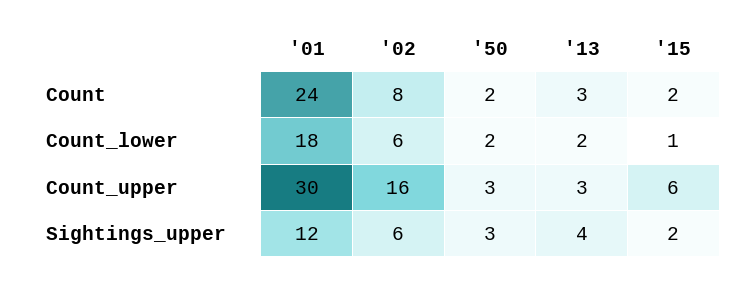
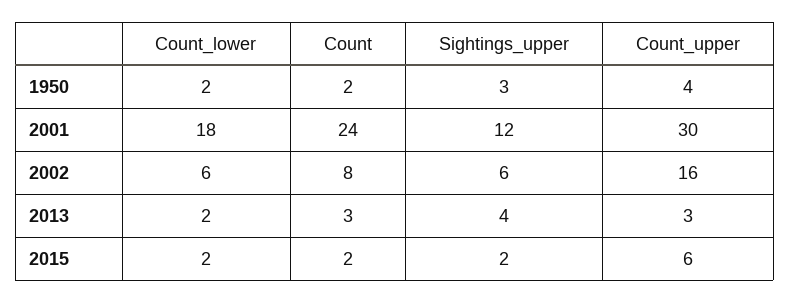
  {
    "'01": {
      "Count": 24,
      "Count_lower": 18,
      "Count_upper": 30,
      "Sightings_upper": 12
    },
    "'02": {
      "Count": 8,
      "Count_lower": 6,
      "Count_upper": 16,
      "Sightings_upper": 6
    },
    "'50": {
      "Count": 2,
      "Count_lower": 2,
-     "Count_upper": 3,
+     "Count_upper": 4,
      "Sightings_upper": 3
    },
    "'13": {
      "Count": 3,
      "Count_lower": 2,
      "Count_upper": 3,
      "Sightings_upper": 4
    },
    "'15": {
      "Count": 2,
-     "Count_lower": 1,
+     "Count_lower": 2,
      "Count_upper": 6,
      "Sightings_upper": 2
    }
  }

